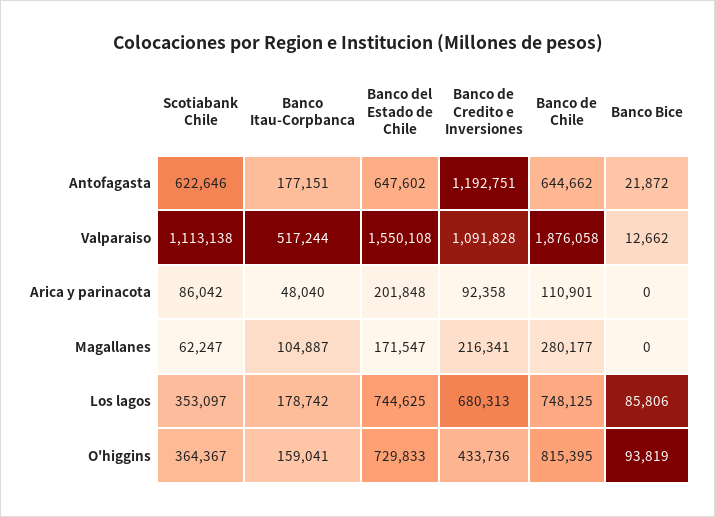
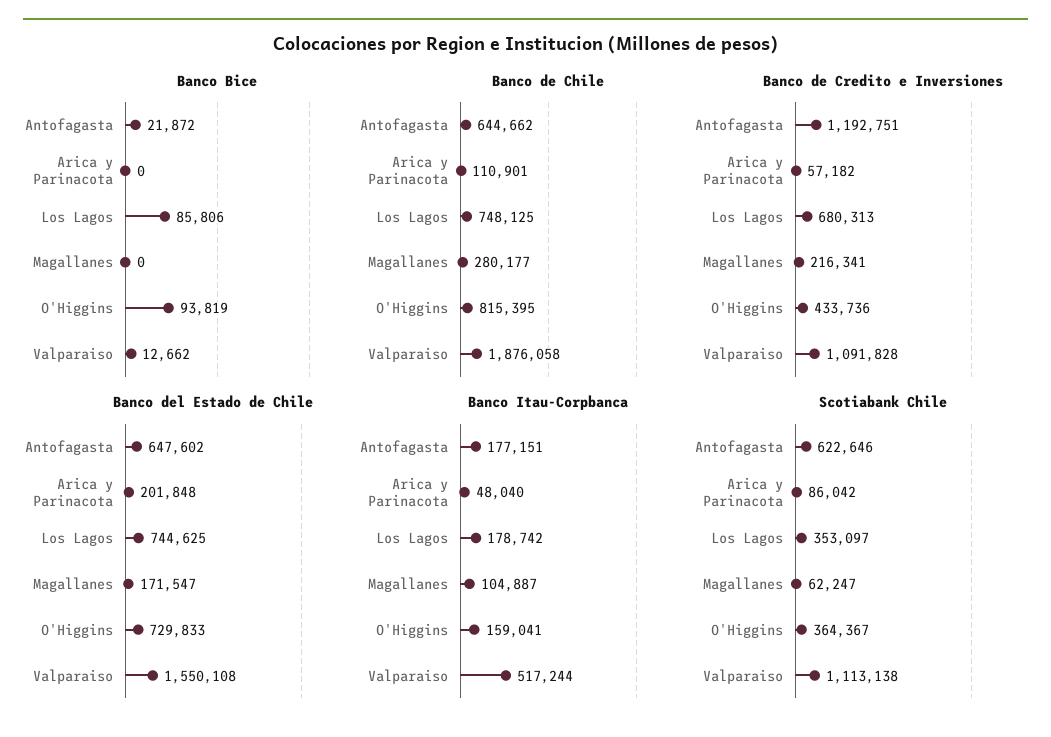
  {
    "Scotiabank Chile": {
      "Antofagasta": 622646,
      "Valparaiso": 1113138,
      "Arica y parinacota": 86042,
      "Magallanes": 62247,
      "Los lagos": 353097,
      "O'higgins": 364367
    },
    "Banco Itau-Corpbanca": {
      "Antofagasta": 177151,
      "Valparaiso": 517244,
      "Arica y parinacota": 48040,
      "Magallanes": 104887,
      "Los lagos": 178742,
      "O'higgins": 159041
    },
    "Banco del Estado de Chile": {
      "Antofagasta": 647602,
      "Valparaiso": 1550108,
      "Arica y parinacota": 201848,
      "Magallanes": 171547,
      "Los lagos": 744625,
      "O'higgins": 729833
    },
    "Banco de Credito e Inversiones": {
      "Antofagasta": 1192751,
      "Valparaiso": 1091828,
-     "Arica y parinacota": 92358,
+     "Arica y parinacota": 57182,
      "Magallanes": 216341,
      "Los lagos": 680313,
      "O'higgins": 433736
    },
    "Banco de Chile": {
      "Antofagasta": 644662,
      "Valparaiso": 1876058,
      "Arica y parinacota": 110901,
      "Magallanes": 280177,
      "Los lagos": 748125,
      "O'higgins": 815395
    },
    "Banco Bice": {
      "Antofagasta": 21872,
      "Valparaiso": 12662,
      "Arica y parinacota": 0,
      "Magallanes": 0,
      "Los lagos": 85806,
      "O'higgins": 93819
    }
  }

